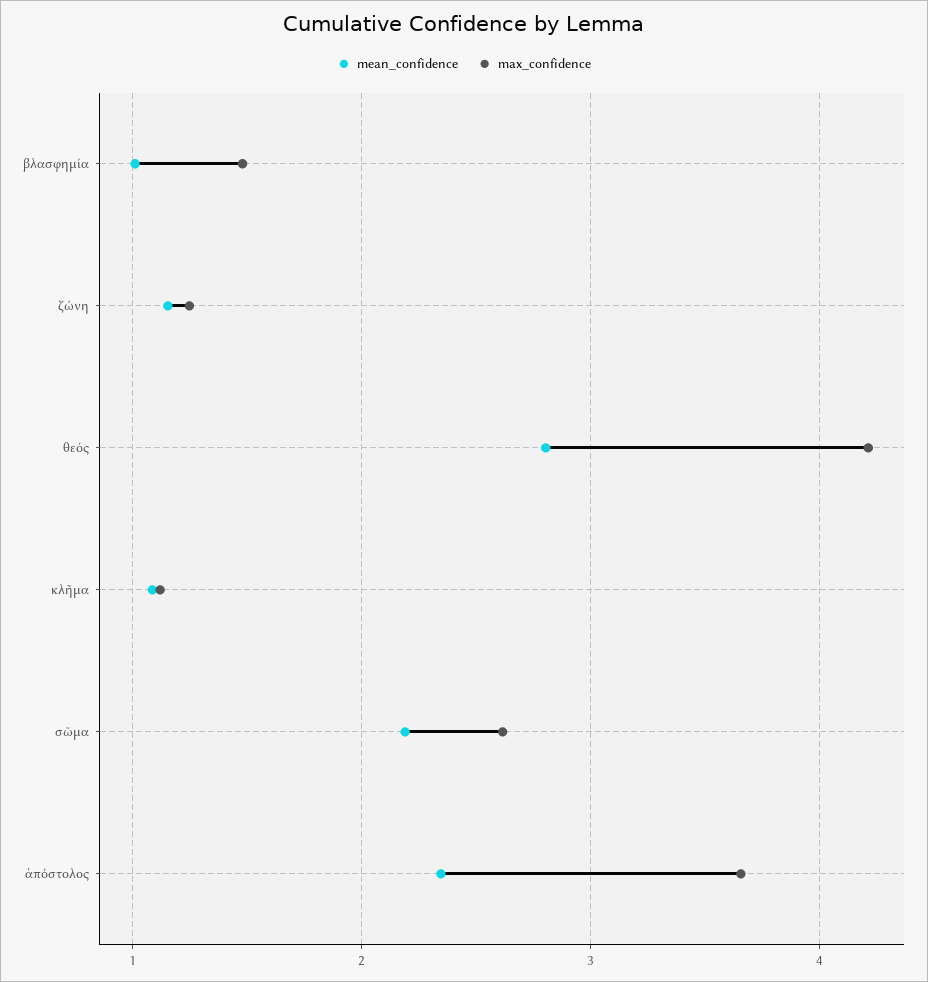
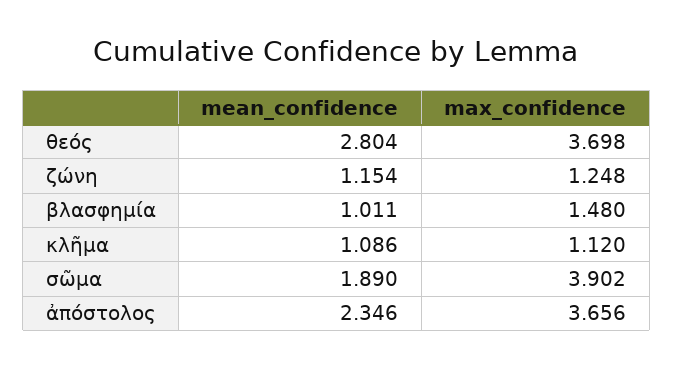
  {
    "mean_confidence": {
      "βλασφημία": 1.011,
      "ζώνη": 1.154,
      "θεός": 2.804,
      "κλῆμα": 1.086,
-     "σῶμα": 2.2,
+     "σῶμα": 1.89,
      "ἀπόστολος": 2.346
    },
    "max_confidence": {
      "βλασφημία": 1.48,
      "ζώνη": 1.248,
-     "θεός": 4.2,
+     "θεός": 3.698,
      "κλῆμα": 1.12,
-     "σῶμα": 2.6,
+     "σῶμα": 3.902,
      "ἀπόστολος": 3.656
    }
  }

